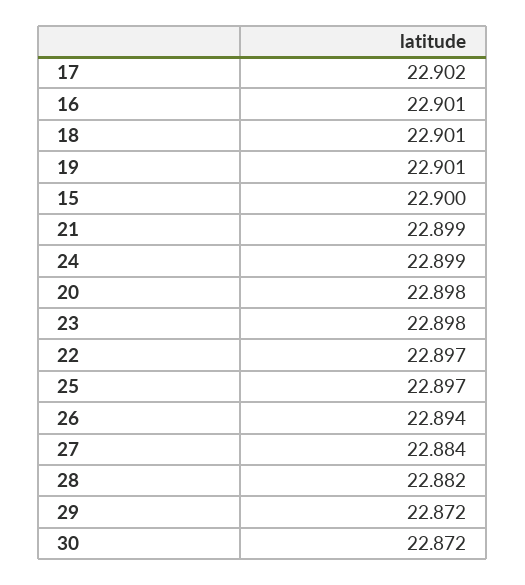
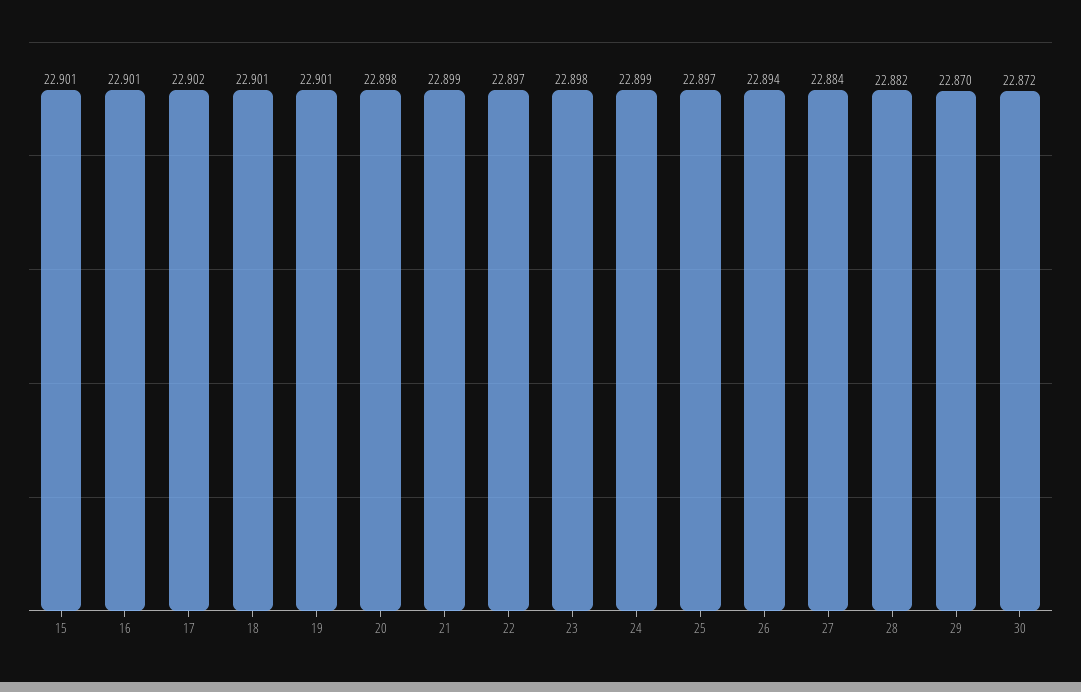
  {
    "17": 22.902,
    "16": 22.901,
    "18": 22.901,
    "19": 22.901,
-   "15": 22.9,
+   "15": 22.901,
    "21": 22.899,
    "24": 22.899,
    "20": 22.898,
    "23": 22.898,
    "22": 22.897,
    "25": 22.897,
    "26": 22.894,
    "27": 22.884,
    "28": 22.882,
-   "29": 22.872,
+   "29": 22.87,
    "30": 22.872
  }

